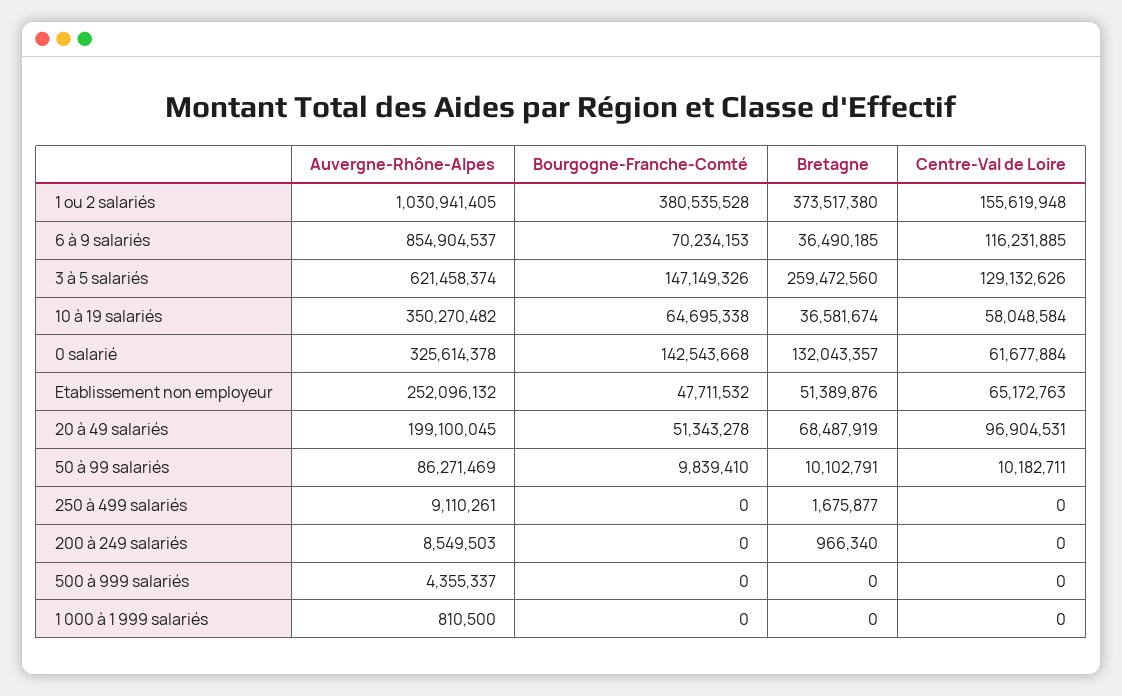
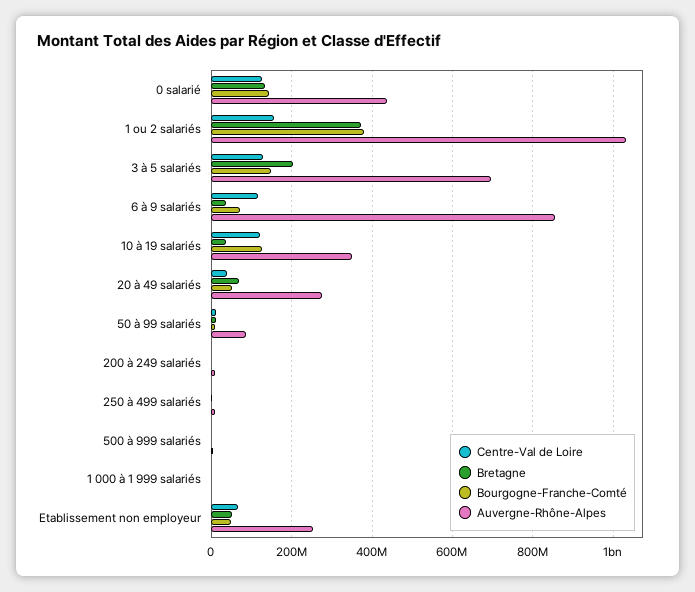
  {
    "Auvergne-Rhône-Alpes": {
      "1 ou 2 salariés": 1030941405,
      "6 à 9 salariés": 854904537,
-     "3 à 5 salariés": 621458374,
+     "3 à 5 salariés": 700000000,
      "10 à 19 salariés": 350270482,
-     "0 salarié": 325614378,
+     "0 salarié": 440000000,
      "Etablissement non employeur": 252096132,
-     "20 à 49 salariés": 199100045,
+     "20 à 49 salariés": 280000000,
      "50 à 99 salariés": 86271469,
      "250 à 499 salariés": 9110261,
      "200 à 249 salariés": 8549503,
      "500 à 999 salariés": 4355337,
      "1 000 à 1 999 salariés": 810500
    },
    "Bourgogne-Franche-Comté": {
      "1 ou 2 salariés": 380535528,
      "6 à 9 salariés": 70234153,
      "3 à 5 salariés": 147149326,
-     "10 à 19 salariés": 64695338,
+     "10 à 19 salariés": 120000000,
      "0 salarié": 142543668,
      "Etablissement non employeur": 47711532,
      "20 à 49 salariés": 51343278,
      "50 à 99 salariés": 9839410,
      "250 à 499 salariés": 0,
      "200 à 249 salariés": 0,
      "500 à 999 salariés": 0,
      "1 000 à 1 999 salariés": 0
    },
    "Bretagne": {
      "1 ou 2 salariés": 373517380,
      "6 à 9 salariés": 36490185,
-     "3 à 5 salariés": 259472560,
+     "3 à 5 salariés": 200000000,
      "10 à 19 salariés": 36581674,
      "0 salarié": 132043357,
      "Etablissement non employeur": 51389876,
      "20 à 49 salariés": 68487919,
      "50 à 99 salariés": 10102791,
      "250 à 499 salariés": 1675877,
      "200 à 249 salariés": 966340,
      "500 à 999 salariés": 0,
      "1 000 à 1 999 salariés": 0
    },
    "Centre-Val de Loire": {
      "1 ou 2 salariés": 155619948,
      "6 à 9 salariés": 116231885,
      "3 à 5 salariés": 129132626,
-     "10 à 19 salariés": 58048584,
+     "10 à 19 salariés": 120000000,
-     "0 salarié": 61677884,
+     "0 salarié": 120000000,
      "Etablissement non employeur": 65172763,
-     "20 à 49 salariés": 96904531,
+     "20 à 49 salariés": 40000000,
      "50 à 99 salariés": 10182711,
      "250 à 499 salariés": 0,
      "200 à 249 salariés": 0,
      "500 à 999 salariés": 0,
      "1 000 à 1 999 salariés": 0
    }
  }

